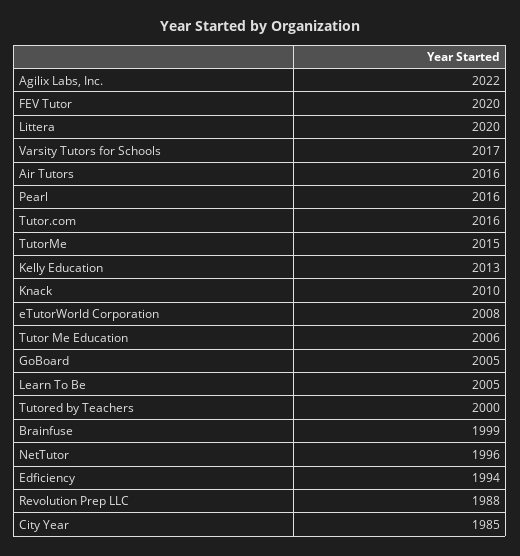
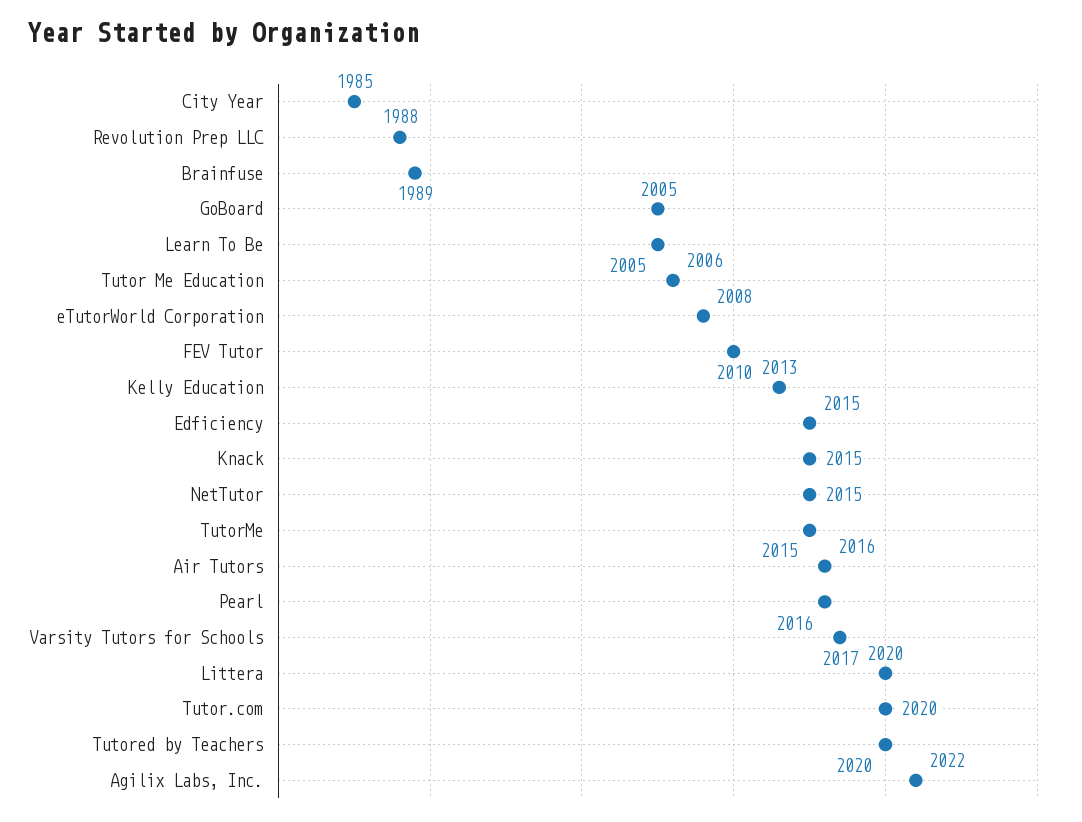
  {
    "Agilix Labs, Inc.": 2022,
-   "FEV Tutor": 2020,
+   "FEV Tutor": 2010,
    "Littera": 2020,
    "Varsity Tutors for Schools": 2017,
    "Air Tutors": 2016,
    "Pearl": 2016,
-   "Tutor.com": 2016,
+   "Tutor.com": 2020,
    "TutorMe": 2015,
    "Kelly Education": 2013,
-   "Knack": 2010,
+   "Knack": 2015,
    "eTutorWorld Corporation": 2008,
    "Tutor Me Education": 2006,
    "GoBoard": 2005,
    "Learn To Be": 2005,
-   "Tutored by Teachers": 2000,
+   "Tutored by Teachers": 2020,
-   "Brainfuse": 1999,
+   "Brainfuse": 1989,
-   "NetTutor": 1996,
+   "NetTutor": 2015,
-   "Edficiency": 1994,
+   "Edficiency": 2015,
    "Revolution Prep LLC": 1988,
    "City Year": 1985
  }

